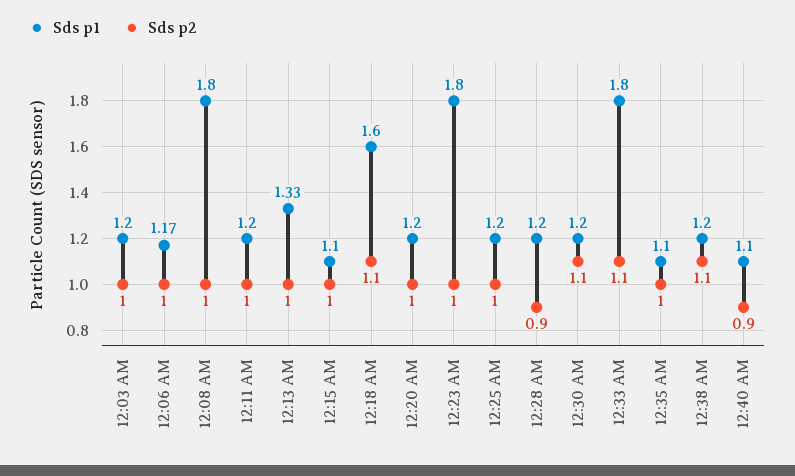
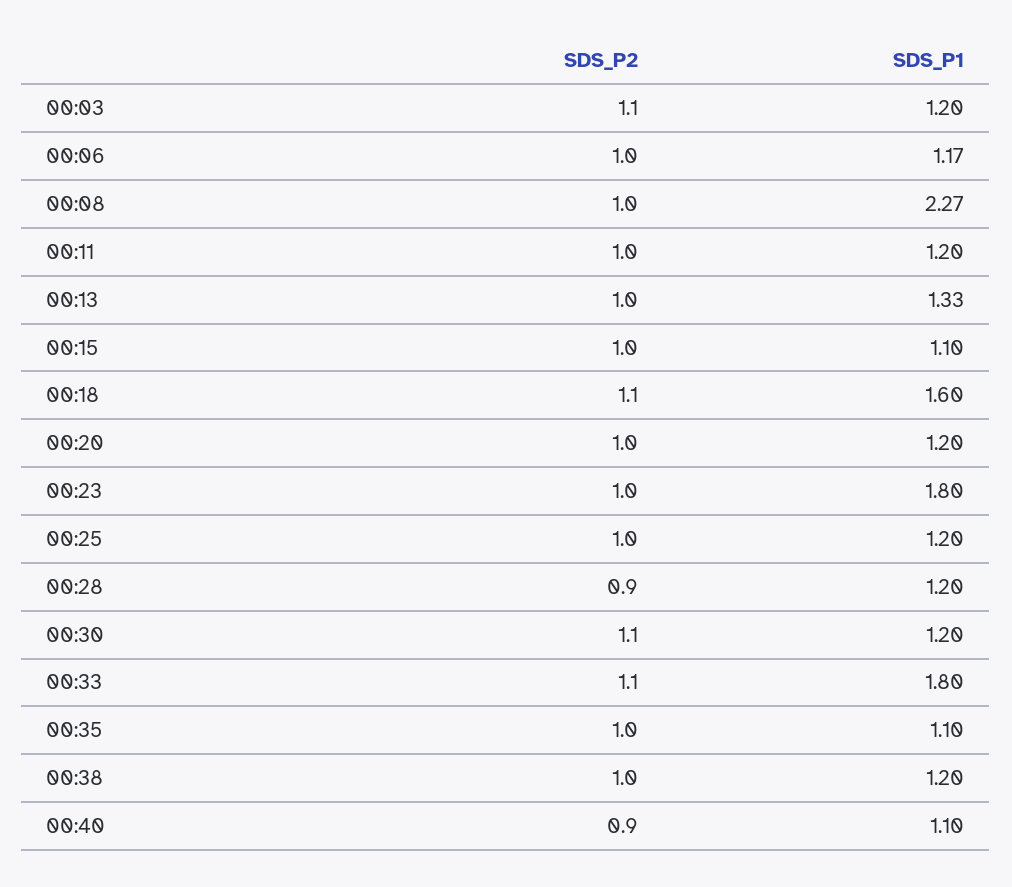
  {
    "Sds p1": {
      "12:03 AM": 1.2,
      "12:06 AM": 1.17,
-     "12:08 AM": 1.8,
+     "12:08 AM": 2.27,
      "12:11 AM": 1.2,
      "12:13 AM": 1.33,
      "12:15 AM": 1.1,
      "12:18 AM": 1.6,
      "12:20 AM": 1.2,
      "12:23 AM": 1.8,
      "12:25 AM": 1.2,
      "12:28 AM": 1.2,
      "12:30 AM": 1.2,
      "12:33 AM": 1.8,
      "12:35 AM": 1.1,
      "12:38 AM": 1.2,
      "12:40 AM": 1.1
    },
    "Sds p2": {
-     "12:03 AM": 1,
+     "12:03 AM": 1.1,
      "12:06 AM": 1,
      "12:08 AM": 1,
      "12:11 AM": 1,
      "12:13 AM": 1,
      "12:15 AM": 1,
      "12:18 AM": 1.1,
      "12:20 AM": 1,
      "12:23 AM": 1,
      "12:25 AM": 1,
      "12:28 AM": 0.9,
      "12:30 AM": 1.1,
      "12:33 AM": 1.1,
      "12:35 AM": 1,
-     "12:38 AM": 1.1,
+     "12:38 AM": 1,
      "12:40 AM": 0.9
    }
  }

